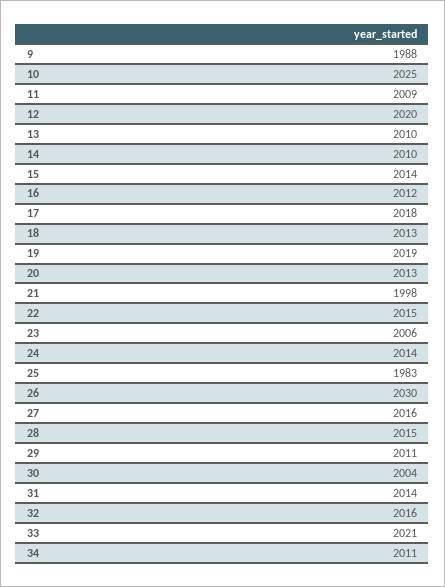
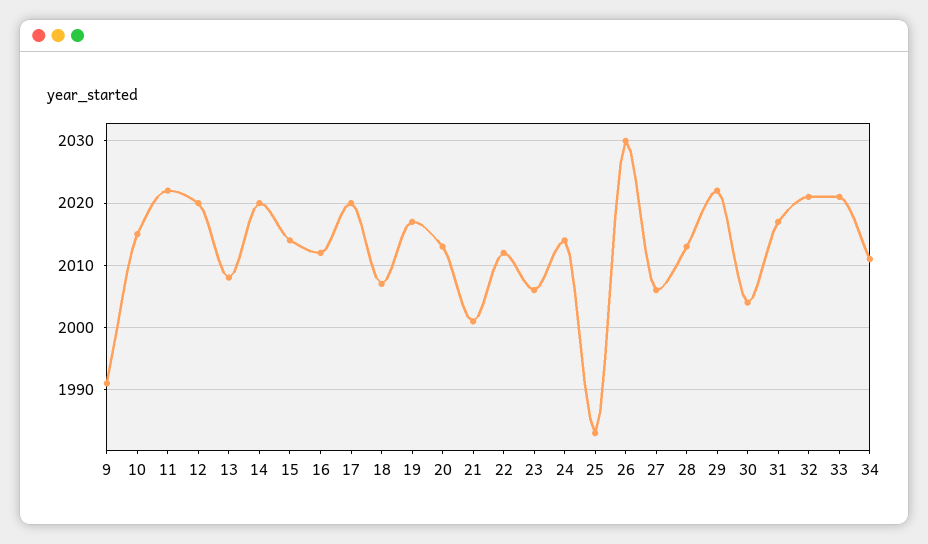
  {
-   "9": 1988,
+   "9": 1991,
-   "10": 2025,
+   "10": 2015,
-   "11": 2009,
+   "11": 2022,
    "12": 2020,
-   "13": 2010,
+   "13": 2008,
-   "14": 2010,
+   "14": 2020,
    "15": 2014,
    "16": 2012,
-   "17": 2018,
+   "17": 2020,
-   "18": 2013,
+   "18": 2007,
-   "19": 2019,
+   "19": 2017,
    "20": 2013,
-   "21": 1998,
+   "21": 2001,
-   "22": 2015,
+   "22": 2012,
    "23": 2006,
    "24": 2014,
    "25": 1983,
    "26": 2030,
-   "27": 2016,
+   "27": 2006,
-   "28": 2015,
+   "28": 2013,
-   "29": 2011,
+   "29": 2022,
    "30": 2004,
-   "31": 2014,
+   "31": 2017,
-   "32": 2016,
+   "32": 2021,
    "33": 2021,
    "34": 2011
  }

